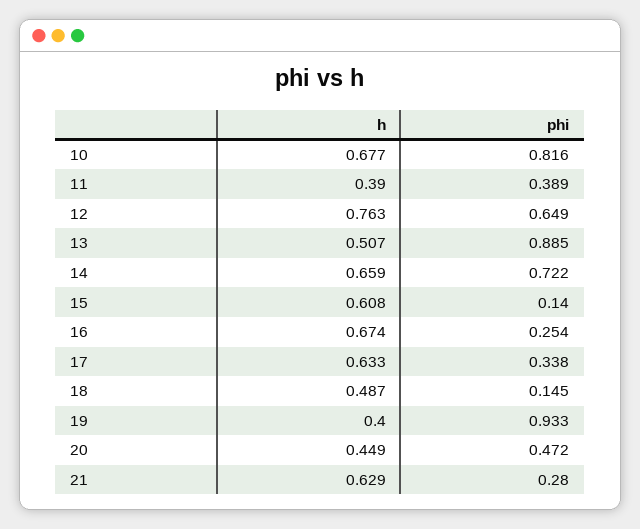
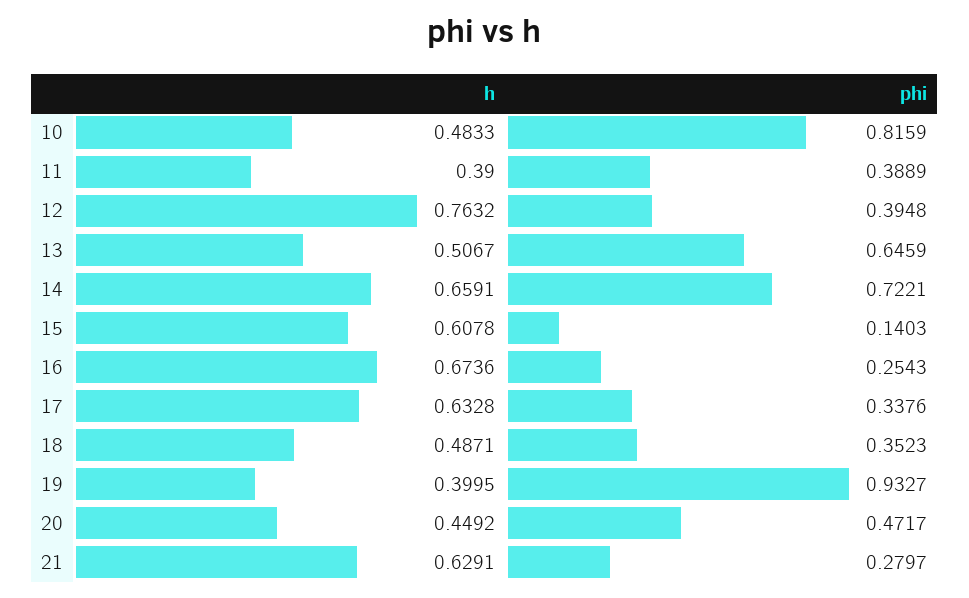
  {
    "h": {
-     "10": 0.677,
+     "10": 0.4833,
      "11": 0.39,
      "12": 0.7632,
      "13": 0.5067,
      "14": 0.6591,
      "15": 0.6078,
      "16": 0.6736,
      "17": 0.6328,
      "18": 0.4871,
      "19": 0.3995,
      "20": 0.4492,
      "21": 0.6291
    },
    "phi": {
      "10": 0.8159,
      "11": 0.3889,
-     "12": 0.649,
+     "12": 0.3948,
-     "13": 0.885,
+     "13": 0.6459,
      "14": 0.7221,
      "15": 0.1403,
      "16": 0.2543,
      "17": 0.3376,
-     "18": 0.145,
+     "18": 0.3523,
      "19": 0.9327,
      "20": 0.4717,
      "21": 0.2797
    }
  }

